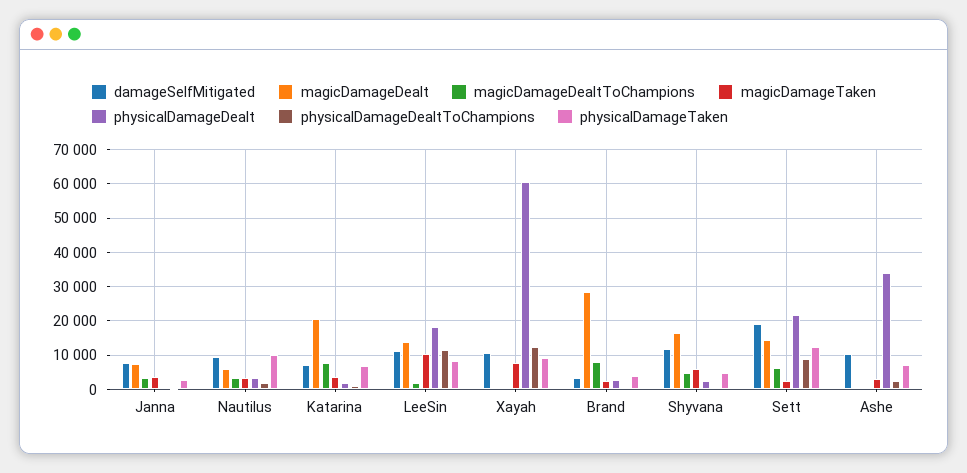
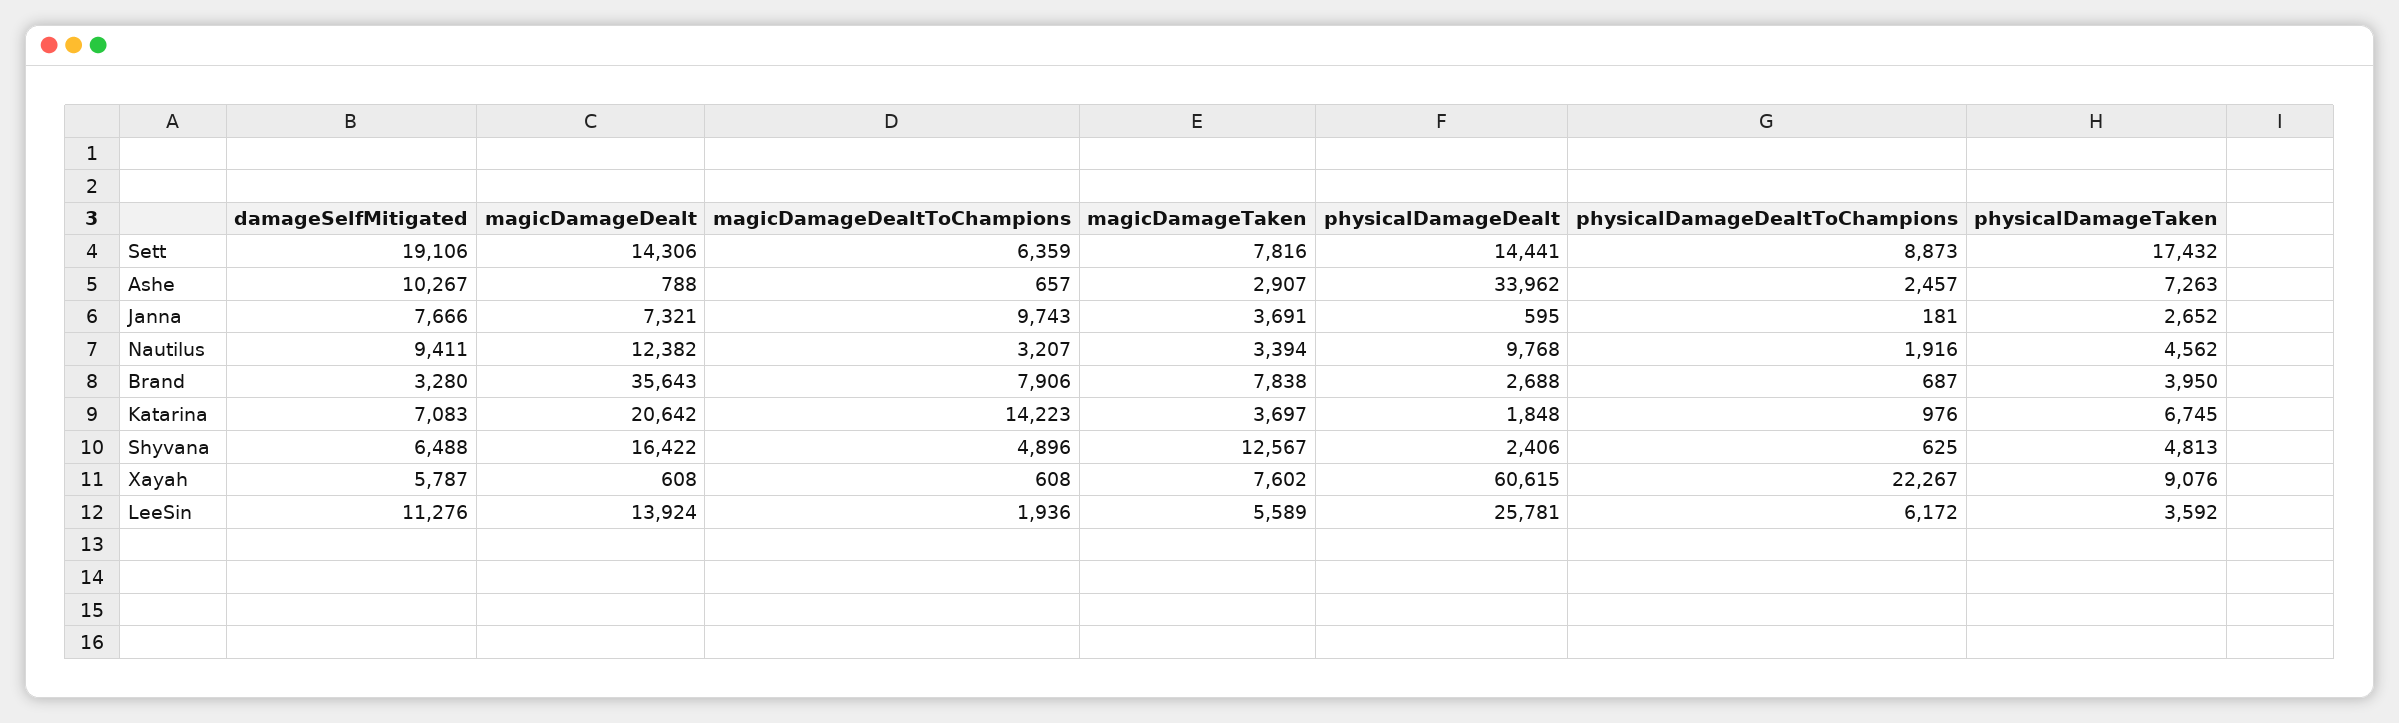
  {
    "damageSelfMitigated": {
      "Janna": 7666,
      "Nautilus": 9411,
      "Katarina": 7083,
      "LeeSin": 11276,
-     "Xayah": 10000,
+     "Xayah": 5787,
      "Brand": 3280,
-     "Shyvana": 12000,
+     "Shyvana": 6488,
      "Sett": 19106,
      "Ashe": 10267
    },
    "magicDamageDealt": {
      "Janna": 7321,
-     "Nautilus": 6000,
+     "Nautilus": 12382,
      "Katarina": 20642,
      "LeeSin": 13924,
      "Xayah": 608,
-     "Brand": 28000,
+     "Brand": 35643,
      "Shyvana": 16422,
      "Sett": 14306,
      "Ashe": 788
    },
    "magicDamageDealtToChampions": {
-     "Janna": 4000,
+     "Janna": 9743,
      "Nautilus": 3207,
-     "Katarina": 8000,
+     "Katarina": 14223,
      "LeeSin": 1936,
      "Xayah": 608,
      "Brand": 7906,
      "Shyvana": 4896,
      "Sett": 6359,
      "Ashe": 657
    },
    "magicDamageTaken": {
      "Janna": 3691,
      "Nautilus": 3394,
      "Katarina": 3697,
-     "LeeSin": 10000,
+     "LeeSin": 5589,
      "Xayah": 7602,
-     "Brand": 2000,
+     "Brand": 7838,
-     "Shyvana": 6000,
+     "Shyvana": 12567,
-     "Sett": 2000,
+     "Sett": 7816,
      "Ashe": 2907
    },
    "physicalDamageDealt": {
      "Janna": 595,
-     "Nautilus": 4000,
+     "Nautilus": 9768,
      "Katarina": 1848,
-     "LeeSin": 18000,
+     "LeeSin": 25781,
      "Xayah": 60615,
      "Brand": 2688,
      "Shyvana": 2406,
-     "Sett": 22000,
+     "Sett": 14441,
      "Ashe": 33962
    },
    "physicalDamageDealtToChampions": {
      "Janna": 181,
      "Nautilus": 1916,
      "Katarina": 976,
-     "LeeSin": 12000,
+     "LeeSin": 6172,
-     "Xayah": 12000,
+     "Xayah": 22267,
      "Brand": 687,
      "Shyvana": 625,
      "Sett": 8873,
      "Ashe": 2457
    },
    "physicalDamageTaken": {
      "Janna": 2652,
-     "Nautilus": 10000,
+     "Nautilus": 4562,
      "Katarina": 6745,
-     "LeeSin": 8000,
+     "LeeSin": 3592,
      "Xayah": 9076,
      "Brand": 3950,
      "Shyvana": 4813,
-     "Sett": 12000,
+     "Sett": 17432,
      "Ashe": 7263
    }
  }

